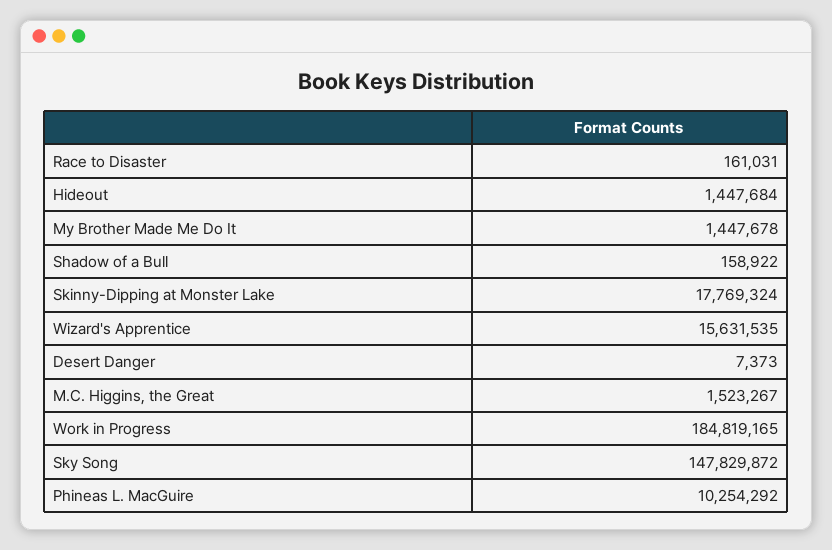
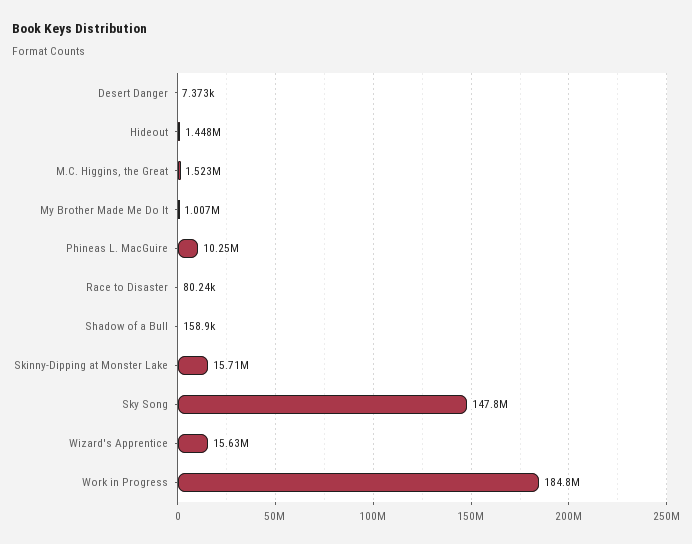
  {
-   "Race to Disaster": 161031,
+   "Race to Disaster": 80240,
    "Hideout": 1447684,
-   "My Brother Made Me Do It": 1447678,
+   "My Brother Made Me Do It": 1007000,
    "Shadow of a Bull": 158922,
-   "Skinny-Dipping at Monster Lake": 17769324,
+   "Skinny-Dipping at Monster Lake": 15710000,
    "Wizard's Apprentice": 15631535,
    "Desert Danger": 7373,
    "M.C. Higgins, the Great": 1523267,
    "Work in Progress": 184819165,
    "Sky Song": 147829872,
    "Phineas L. MacGuire": 10254292
  }

